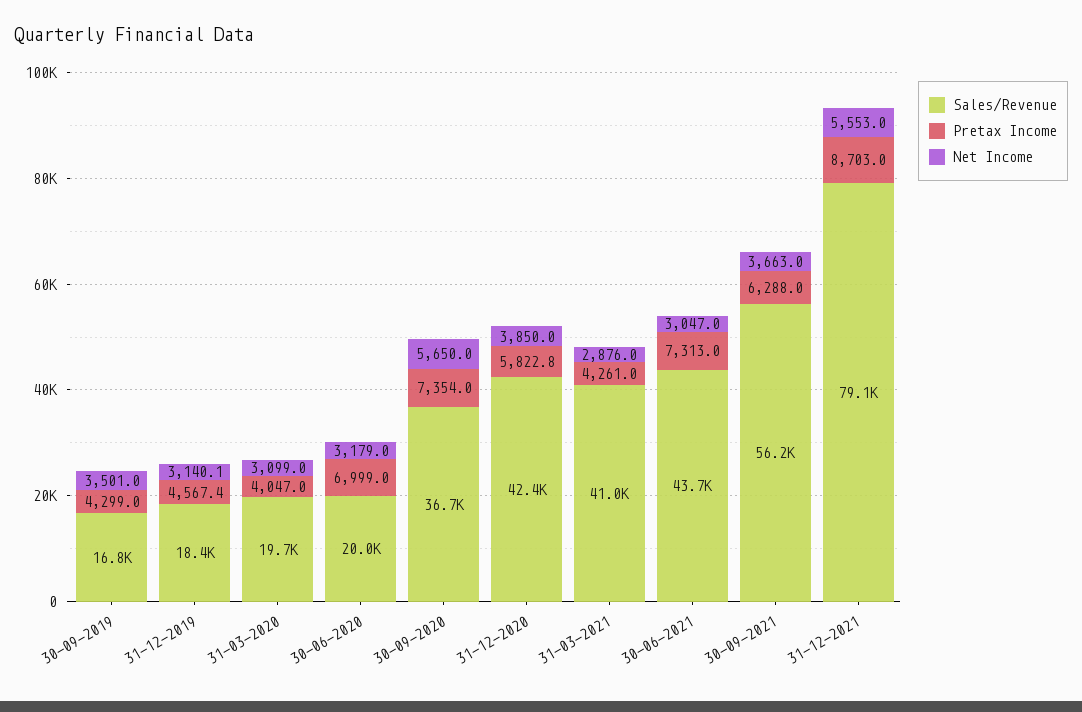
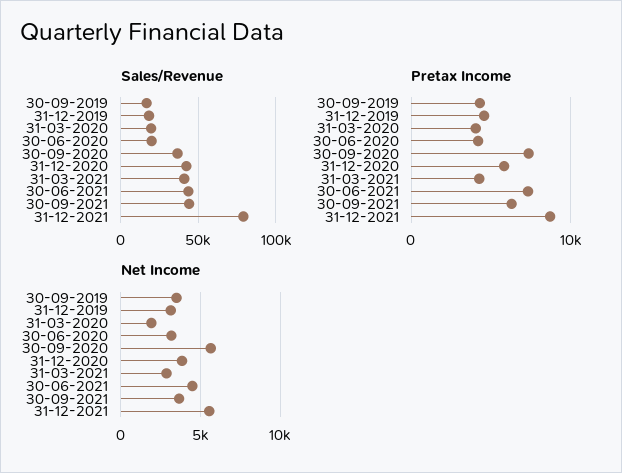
  {
    "Sales/Revenue": {
      "30-09-2019": 16800,
      "31-12-2019": 18400,
      "31-03-2020": 19700,
      "30-06-2020": 20000,
      "30-09-2020": 36700,
      "31-12-2020": 42400,
      "31-03-2021": 41000,
      "30-06-2021": 43700,
-     "30-09-2021": 56200,
+     "30-09-2021": 45000,
      "31-12-2021": 79100
    },
    "Pretax Income": {
      "30-09-2019": 4299,
      "31-12-2019": 4567.4,
      "31-03-2020": 4047,
-     "30-06-2020": 6999,
+     "30-06-2020": 4000,
      "30-09-2020": 7354,
      "31-12-2020": 5822.8,
      "31-03-2021": 4261,
      "30-06-2021": 7313,
      "30-09-2021": 6288,
      "31-12-2021": 8703
    },
    "Net Income": {
      "30-09-2019": 3501,
      "31-12-2019": 3140.1,
-     "31-03-2020": 3099,
+     "31-03-2020": 2000,
      "30-06-2020": 3179,
      "30-09-2020": 5650,
      "31-12-2020": 3850,
      "31-03-2021": 2876,
-     "30-06-2021": 3047,
+     "30-06-2021": 4500,
      "30-09-2021": 3663,
      "31-12-2021": 5553
    }
  }

